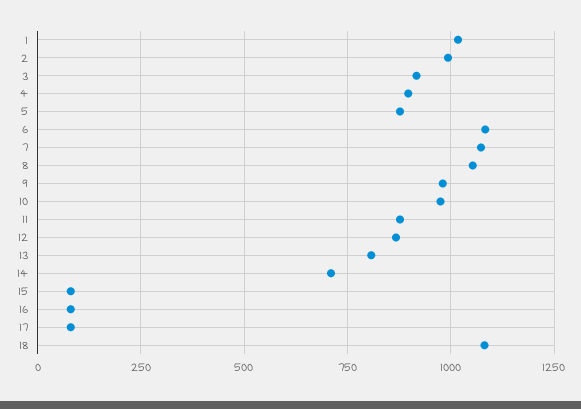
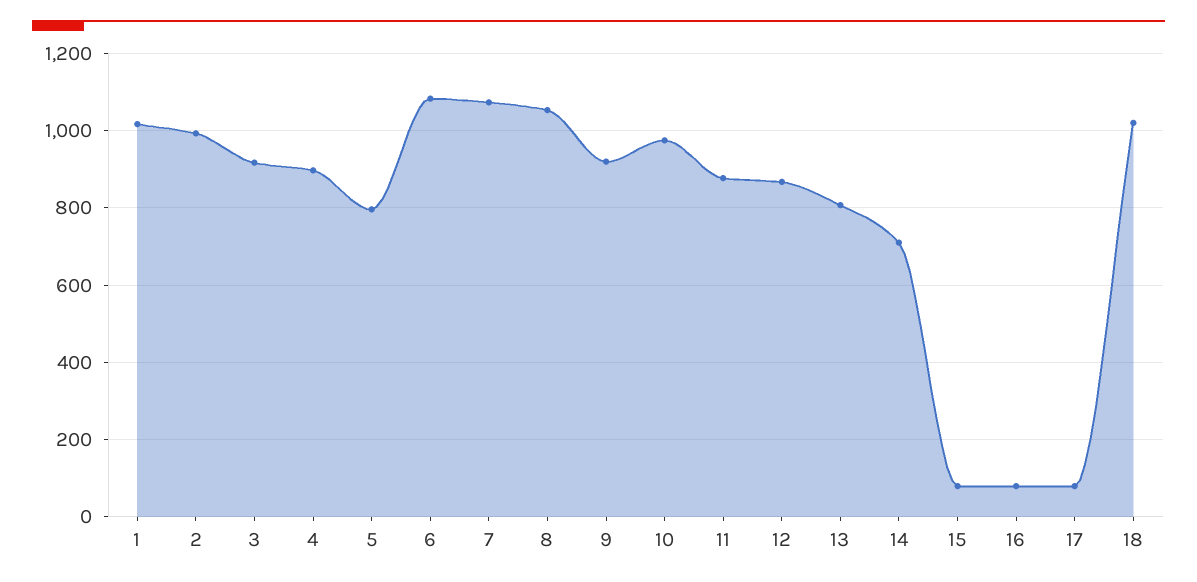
  {
    "1": 1020,
    "2": 1000,
    "3": 920,
    "4": 900,
-   "5": 875,
+   "5": 800,
    "6": 1080,
    "7": 1080,
    "8": 1060,
-   "9": 975,
+   "9": 920,
    "10": 980,
    "11": 880,
    "12": 860,
    "13": 800,
    "14": 720,
    "15": 80,
    "16": 80,
    "17": 80,
-   "18": 1075
+   "18": 1020
  }

